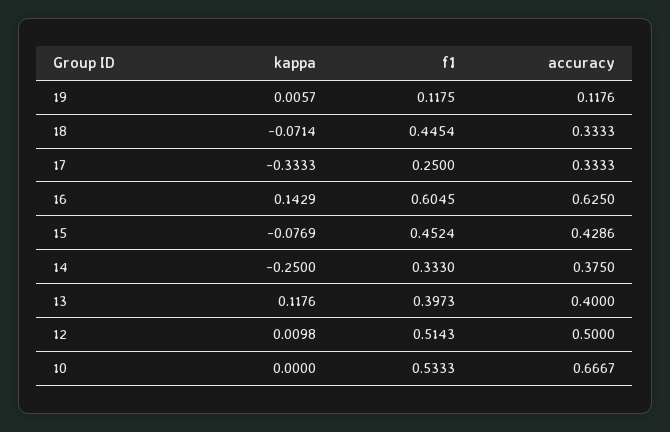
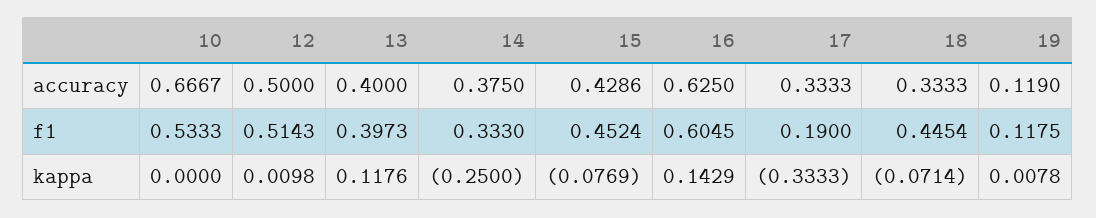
  {
    "kappa": {
-     "19": 0.0057,
+     "19": 0.0078,
      "18": -0.0714,
      "17": -0.3333,
      "16": 0.1429,
      "15": -0.0769,
      "14": -0.25,
      "13": 0.1176,
      "12": 0.0098,
      "10": 0
    },
    "f1": {
      "19": 0.1175,
      "18": 0.4454,
-     "17": 0.25,
+     "17": 0.19,
      "16": 0.6045,
      "15": 0.4524,
      "14": 0.333,
      "13": 0.3973,
      "12": 0.5143,
      "10": 0.5333
    },
    "accuracy": {
-     "19": 0.1176,
+     "19": 0.119,
      "18": 0.3333,
      "17": 0.3333,
      "16": 0.625,
      "15": 0.4286,
      "14": 0.375,
      "13": 0.4,
      "12": 0.5,
      "10": 0.6667
    }
  }

